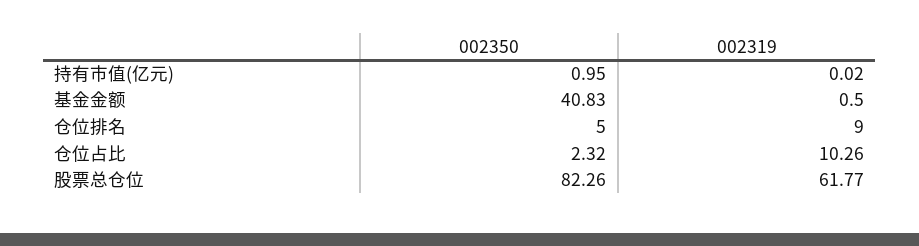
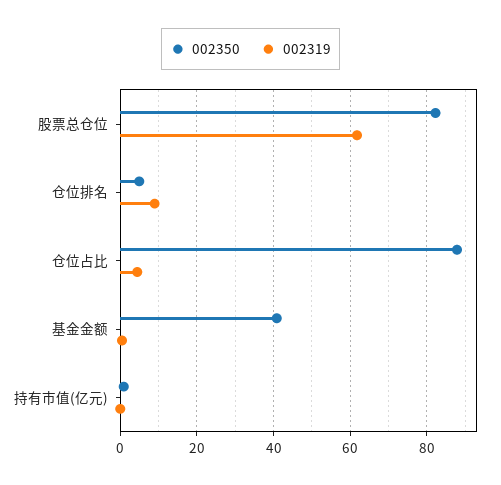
  {
    "002350": {
      "持有市值(亿元)": 0.95,
      "基金金额": 40.83,
      "仓位排名": 5,
-     "仓位占比": 2.32,
+     "仓位占比": 88,
      "股票总仓位": 82.26
    },
    "002319": {
      "持有市值(亿元)": 0.02,
      "基金金额": 0.5,
      "仓位排名": 9,
-     "仓位占比": 10.26,
+     "仓位占比": 4,
      "股票总仓位": 61.77
    }
  }

